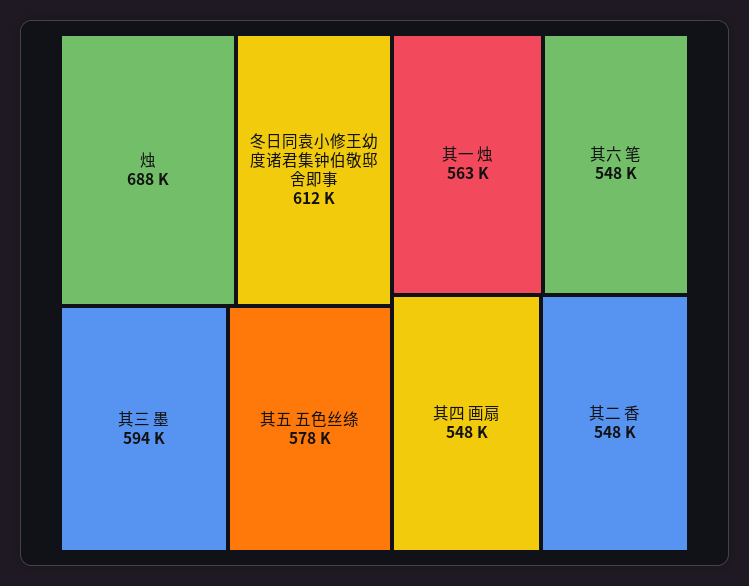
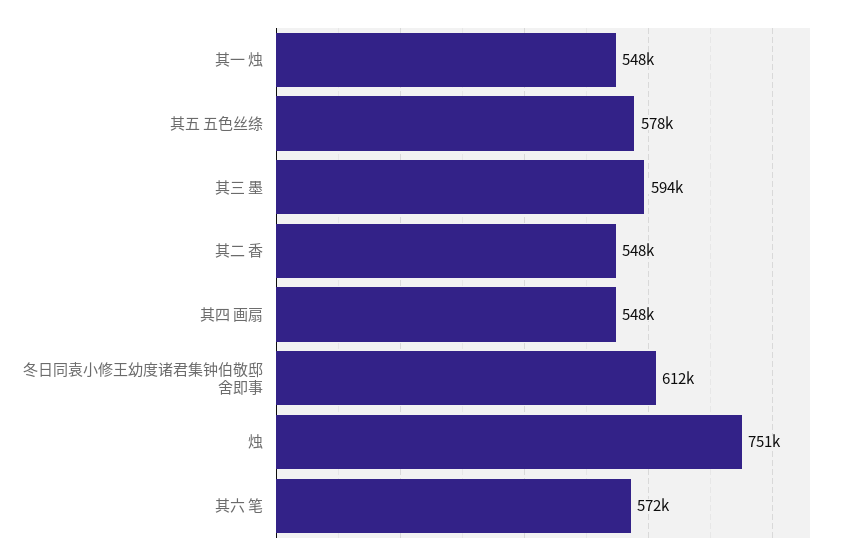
  {
-   "烛": 688000,
+   "烛": 751000,
    "冬日同袁小修王幼度诸君集钟伯敬邸舍即事": 612000,
    "其三 墨": 594000,
    "其五 五色丝绦": 578000,
-   "其一 烛": 563000,
+   "其一 烛": 548000,
-   "其六 笔": 548000,
+   "其六 笔": 572000,
    "其四 画扇": 548000,
    "其二 香": 548000
  }

